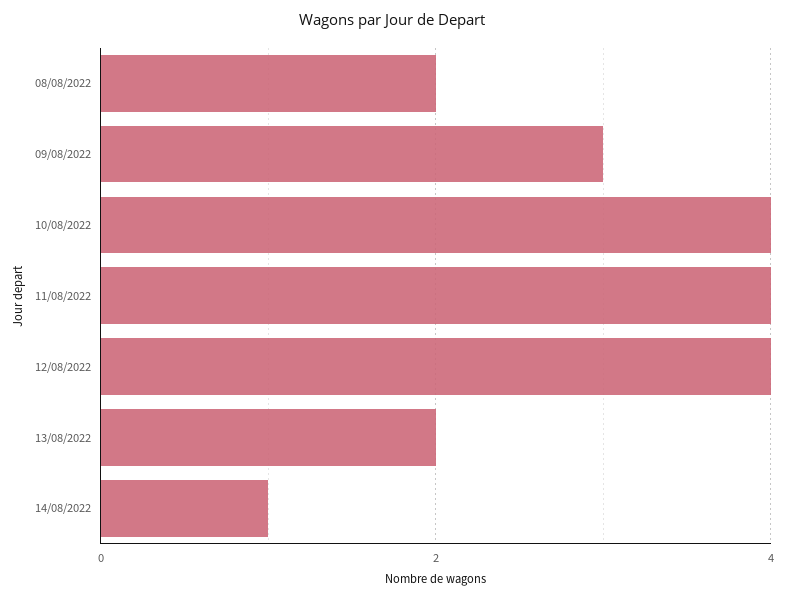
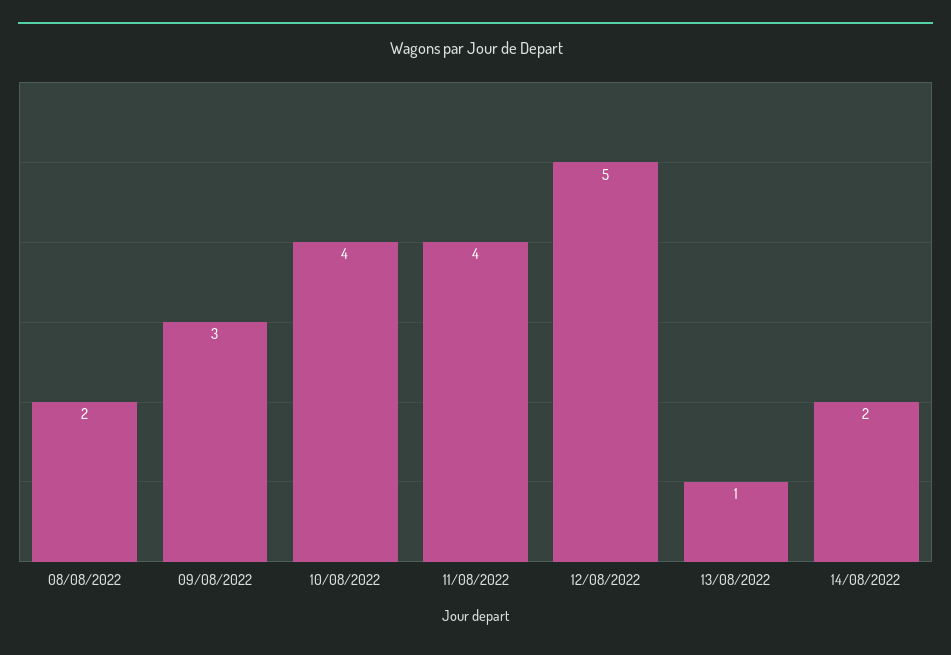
  {
    "08/08/2022": 2,
    "09/08/2022": 3,
    "10/08/2022": 4,
    "11/08/2022": 4,
-   "12/08/2022": 4,
+   "12/08/2022": 5,
-   "13/08/2022": 2,
+   "13/08/2022": 1,
-   "14/08/2022": 1
+   "14/08/2022": 2
  }

